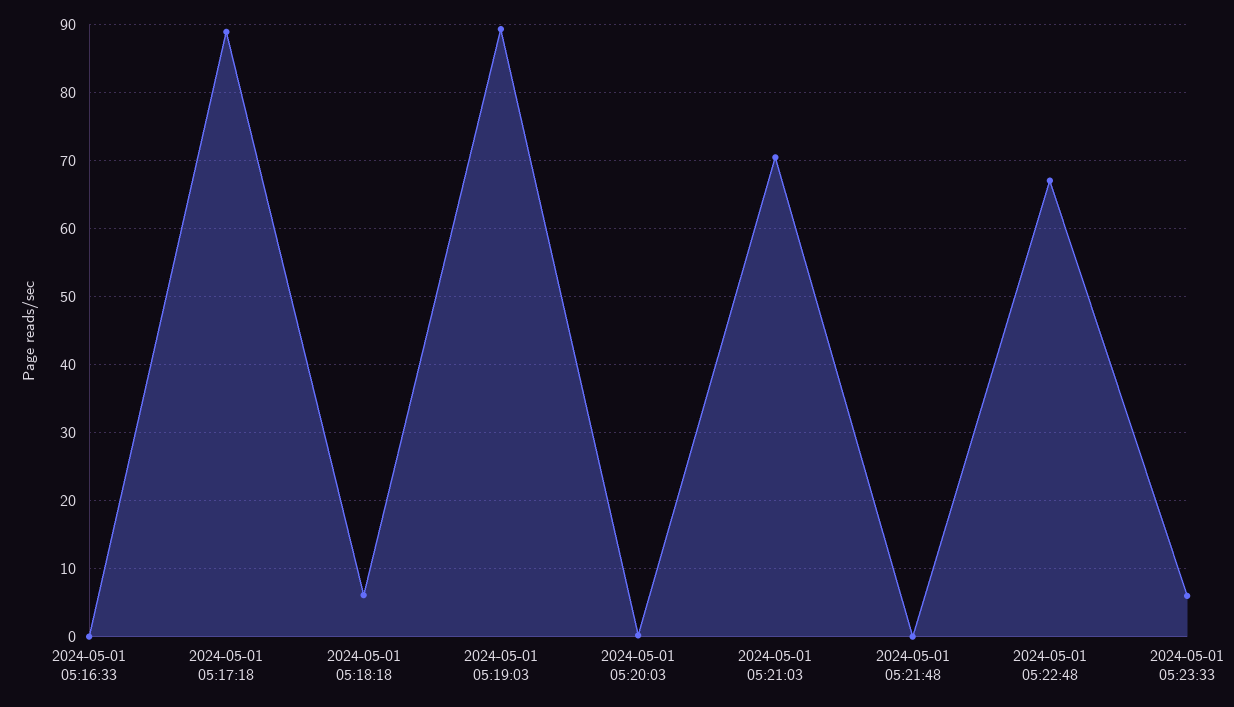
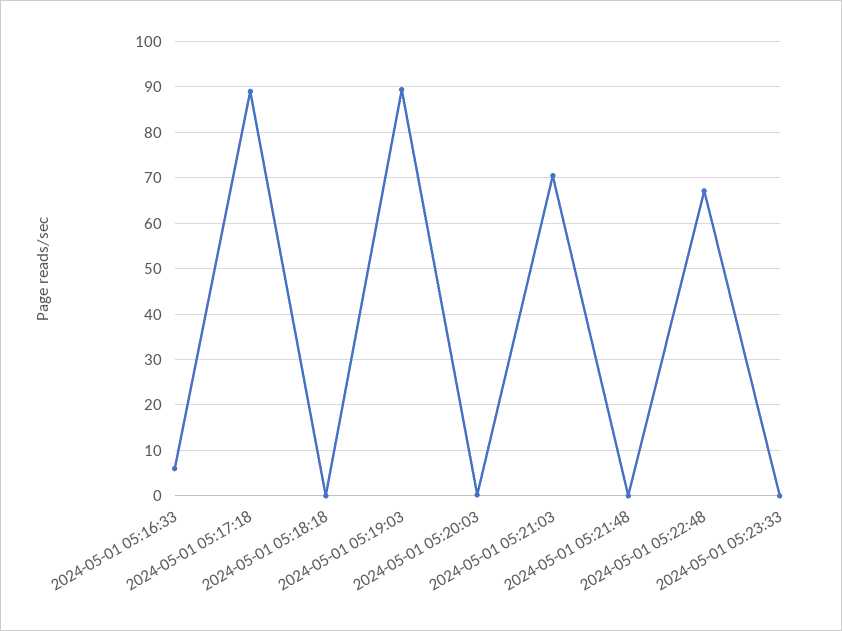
  {
-   "2024-05-01 05:16:33": 0,
+   "2024-05-01 05:16:33": 6,
    "2024-05-01 05:17:18": 89,
-   "2024-05-01 05:18:18": 6,
+   "2024-05-01 05:18:18": 0,
    "2024-05-01 05:19:03": 89,
    "2024-05-01 05:20:03": 0,
    "2024-05-01 05:21:03": 71,
    "2024-05-01 05:21:48": 0,
    "2024-05-01 05:22:48": 67,
-   "2024-05-01 05:23:33": 6
+   "2024-05-01 05:23:33": 0
  }

